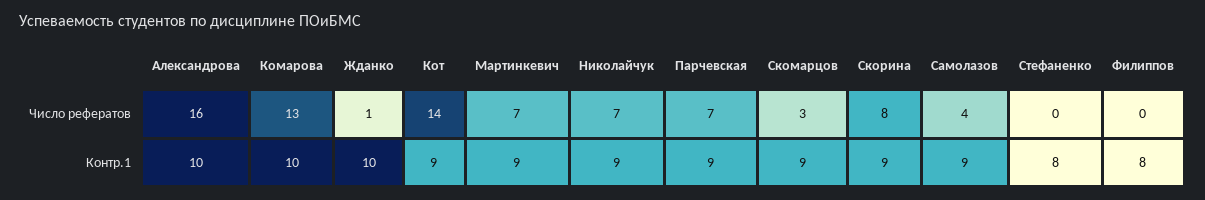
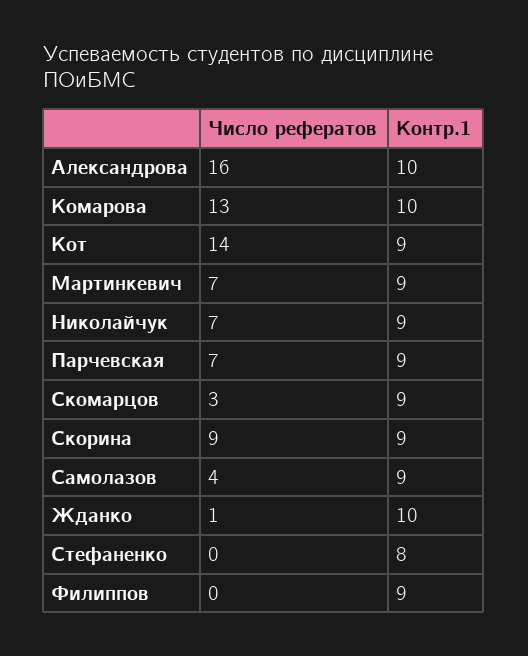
  {
    "Александрова": {
      "Число рефератов": 16,
      "Контр.1": 10
    },
    "Комарова": {
      "Число рефератов": 13,
      "Контр.1": 10
    },
    "Жданко": {
      "Число рефератов": 1,
      "Контр.1": 10
    },
    "Кот": {
      "Число рефератов": 14,
      "Контр.1": 9
    },
    "Мартинкевич": {
      "Число рефератов": 7,
      "Контр.1": 9
    },
    "Николайчук": {
      "Число рефератов": 7,
      "Контр.1": 9
    },
    "Парчевская": {
      "Число рефератов": 7,
      "Контр.1": 9
    },
    "Скомарцов": {
      "Число рефератов": 3,
      "Контр.1": 9
    },
    "Скорина": {
-     "Число рефератов": 8,
+     "Число рефератов": 9,
      "Контр.1": 9
    },
    "Самолазов": {
      "Число рефератов": 4,
      "Контр.1": 9
    },
    "Стефаненко": {
      "Число рефератов": 0,
      "Контр.1": 8
    },
    "Филиппов": {
      "Число рефератов": 0,
-     "Контр.1": 8
+     "Контр.1": 9
    }
  }

